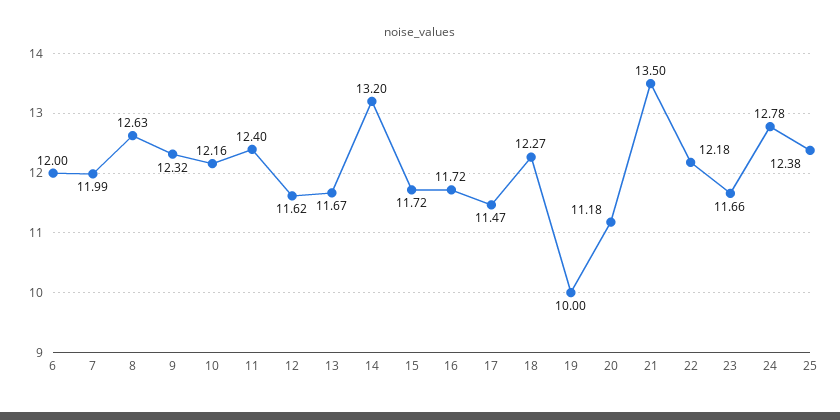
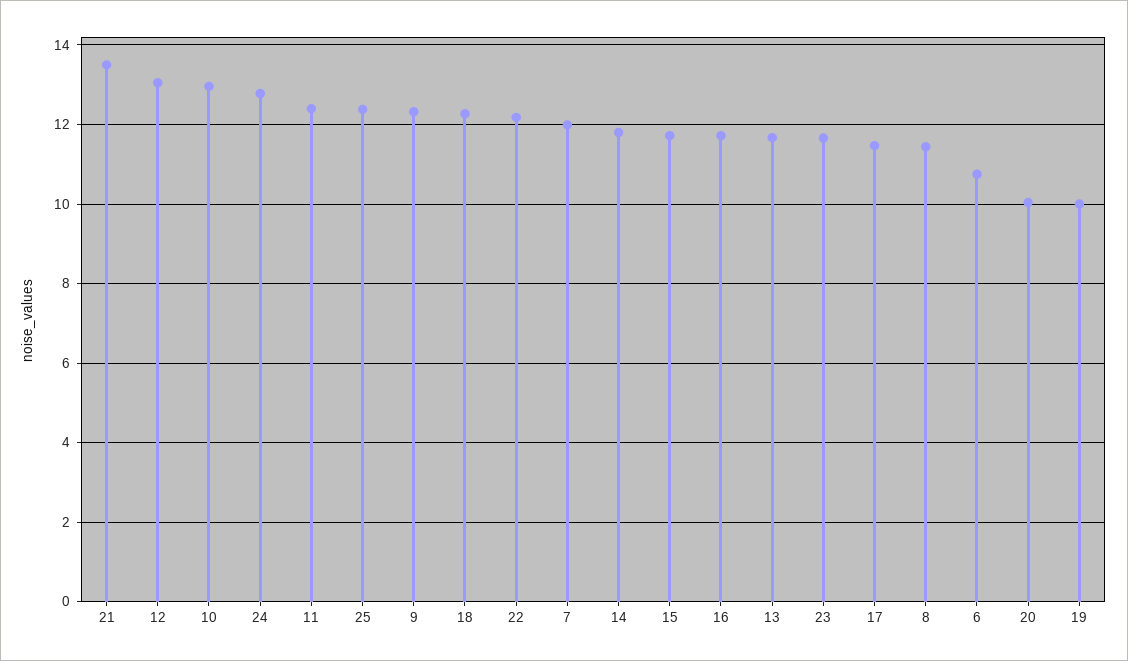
  {
-   "6": 12,
+   "6": 10.8,
    "7": 11.99,
-   "8": 12.63,
+   "8": 11.4,
    "9": 12.32,
-   "10": 12.16,
+   "10": 13,
    "11": 12.4,
-   "12": 11.62,
+   "12": 13,
    "13": 11.67,
-   "14": 13.2,
+   "14": 11.8,
    "15": 11.72,
    "16": 11.72,
    "17": 11.47,
    "18": 12.27,
    "19": 10,
-   "20": 11.18,
+   "20": 10,
    "21": 13.5,
    "22": 12.18,
    "23": 11.66,
    "24": 12.78,
    "25": 12.38
  }

